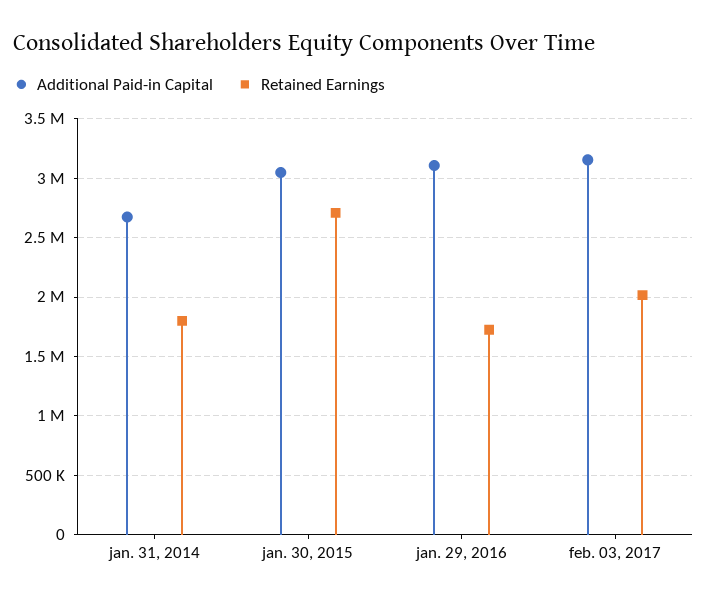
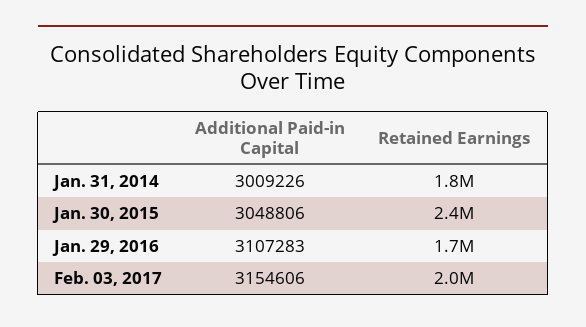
  {
    "Additional Paid-in Capital": {
-     "jan. 31, 2014": 2700000,
+     "jan. 31, 2014": 3009226,
      "jan. 30, 2015": 3048806,
      "jan. 29, 2016": 3107283,
      "feb. 03, 2017": 3154606
    },
    "Retained Earnings": {
      "jan. 31, 2014": 1800000,
-     "jan. 30, 2015": 2700000,
+     "jan. 30, 2015": 2400000,
      "jan. 29, 2016": 1700000,
      "feb. 03, 2017": 2000000
    }
  }

